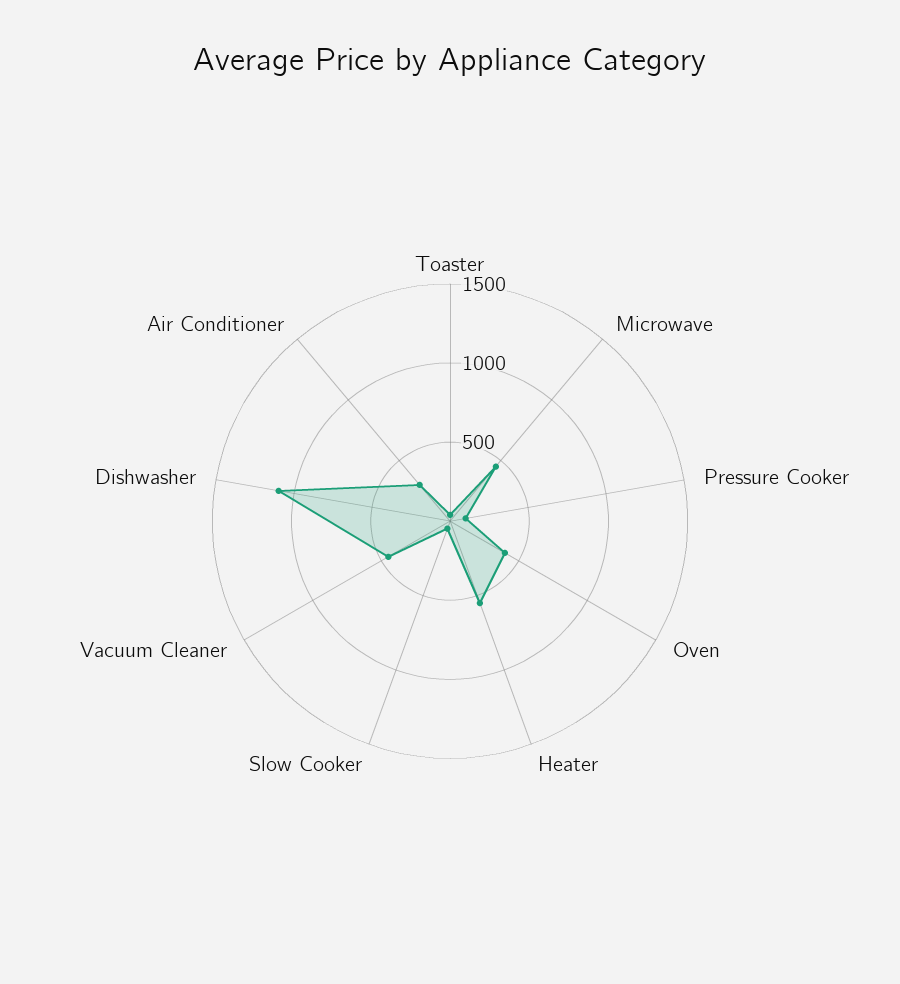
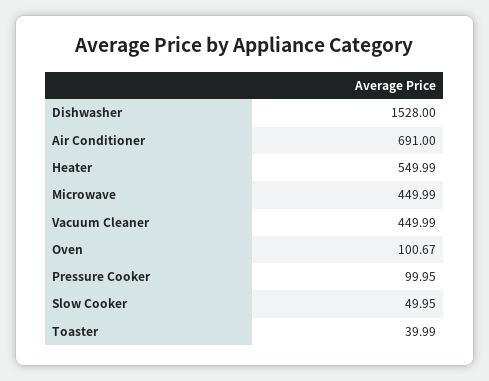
  {
    "Toaster": 39.99,
    "Microwave": 449.99,
    "Pressure Cooker": 99.95,
-   "Oven": 400,
+   "Oven": 100.67,
    "Heater": 549.99,
    "Slow Cooker": 49.95,
    "Vacuum Cleaner": 449.99,
-   "Dishwasher": 1100,
+   "Dishwasher": 1528,
-   "Air Conditioner": 300
+   "Air Conditioner": 691
  }

